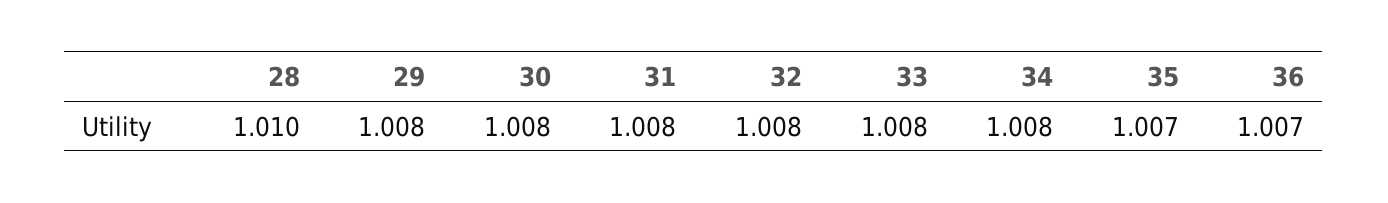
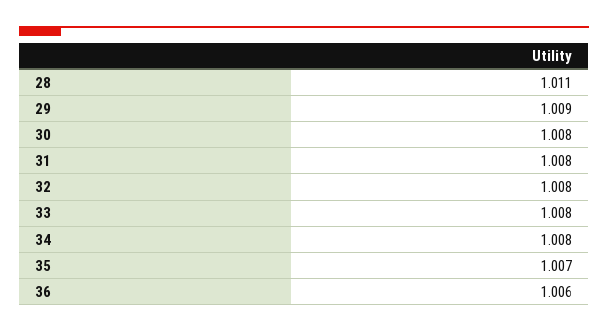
  {
-   "28": 1.01,
+   "28": 1.011,
-   "29": 1.008,
+   "29": 1.009,
    "30": 1.008,
    "31": 1.008,
    "32": 1.008,
    "33": 1.008,
    "34": 1.008,
    "35": 1.007,
-   "36": 1.007
+   "36": 1.006
  }

